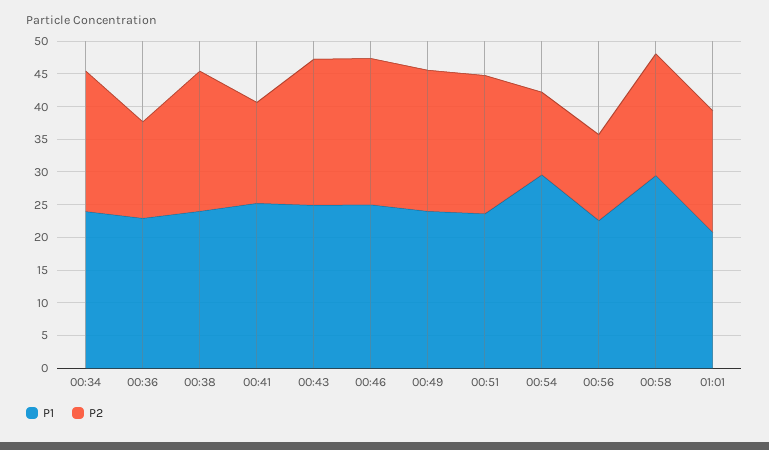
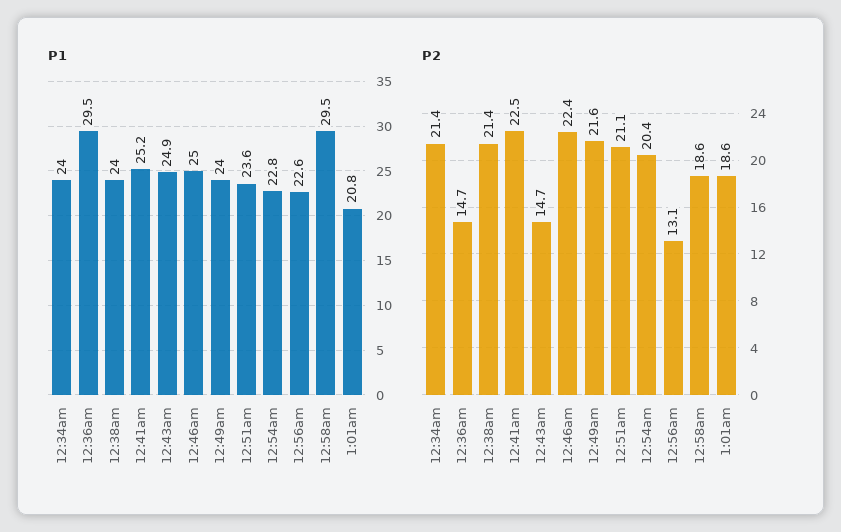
  {
    "P1": {
      "00:34": 24,
-     "00:36": 22.5,
+     "00:36": 29.5,
      "00:38": 24,
      "00:41": 25.2,
      "00:43": 24.9,
      "00:46": 25,
      "00:49": 24,
      "00:51": 23.6,
-     "00:54": 30,
+     "00:54": 22.8,
      "00:56": 22.6,
      "00:58": 29.5,
      "01:01": 20.8
    },
    "P2": {
      "00:34": 21.4,
      "00:36": 14.7,
      "00:38": 21.4,
-     "00:41": 15,
+     "00:41": 22.5,
-     "00:43": 22.5,
+     "00:43": 14.7,
      "00:46": 22.4,
      "00:49": 21.6,
      "00:51": 21.1,
-     "00:54": 12.5,
+     "00:54": 20.4,
      "00:56": 13.1,
      "00:58": 18.6,
      "01:01": 18.6
    }
  }

